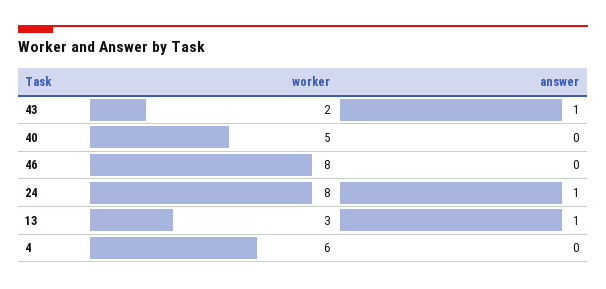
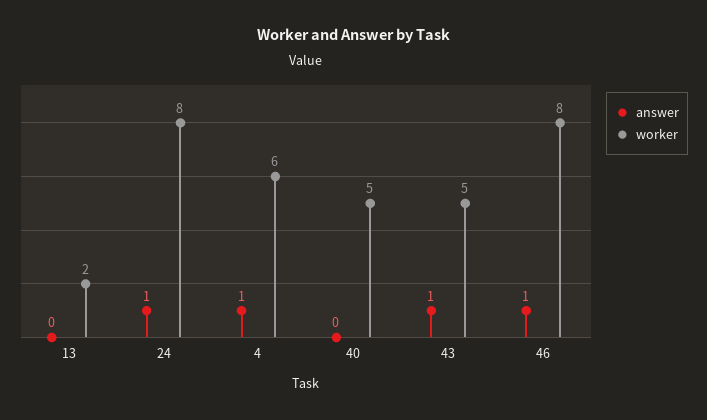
  {
    "worker": {
-     "43": 2,
+     "43": 5,
      "40": 5,
      "46": 8,
      "24": 8,
-     "13": 3,
+     "13": 2,
      "4": 6
    },
    "answer": {
      "43": 1,
      "40": 0,
-     "46": 0,
+     "46": 1,
      "24": 1,
-     "13": 1,
+     "13": 0,
-     "4": 0
+     "4": 1
    }
  }

